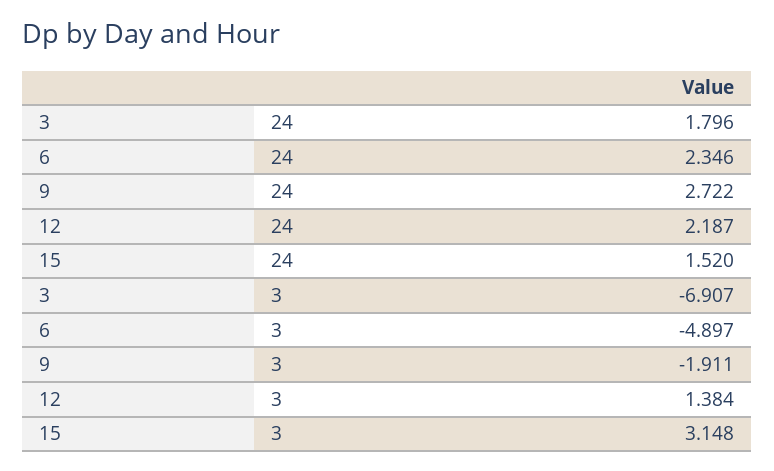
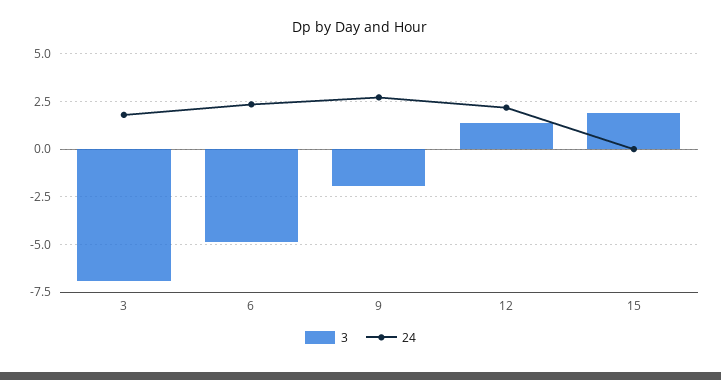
  {
    "24": {
      "3": 1.796,
      "6": 2.346,
      "9": 2.722,
      "12": 2.187,
-     "15": 1.52
+     "15": 0
    },
    "3": {
      "3": -6.907,
      "6": -4.897,
      "9": -1.911,
      "12": 1.384,
-     "15": 3.148
+     "15": 2
    }
  }

